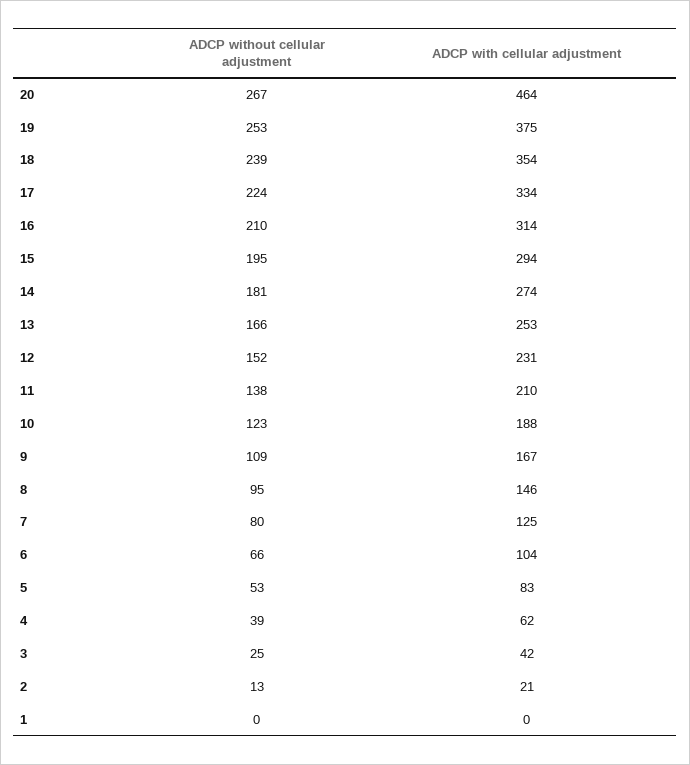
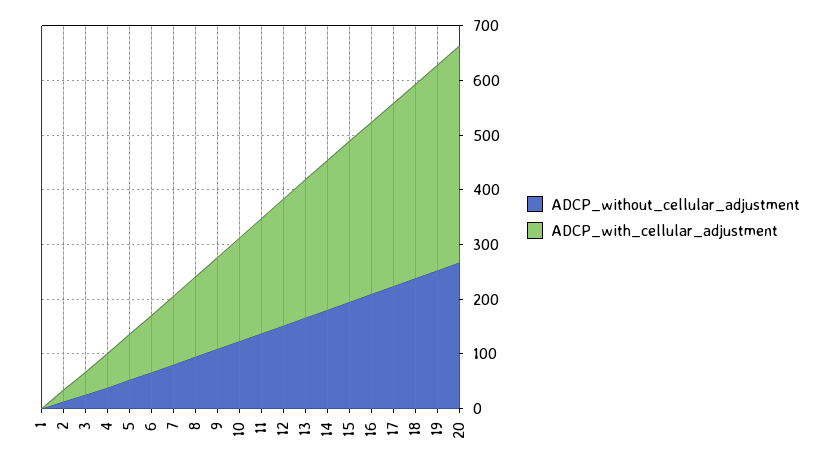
  {
    "ADCP without cellular adjustment": {
      "20": 267,
      "19": 253,
      "18": 239,
      "17": 224,
      "16": 210,
      "15": 195,
      "14": 181,
      "13": 166,
      "12": 152,
      "11": 138,
      "10": 123,
      "9": 109,
      "8": 95,
      "7": 80,
      "6": 66,
      "5": 53,
      "4": 39,
      "3": 25,
      "2": 13,
      "1": 0
    },
    "ADCP with cellular adjustment": {
-     "20": 464,
+     "20": 400,
      "19": 375,
      "18": 354,
      "17": 334,
      "16": 314,
      "15": 294,
      "14": 274,
      "13": 253,
      "12": 231,
      "11": 210,
      "10": 188,
      "9": 167,
      "8": 146,
      "7": 125,
      "6": 104,
      "5": 83,
      "4": 62,
      "3": 42,
      "2": 21,
      "1": 0
    }
  }

